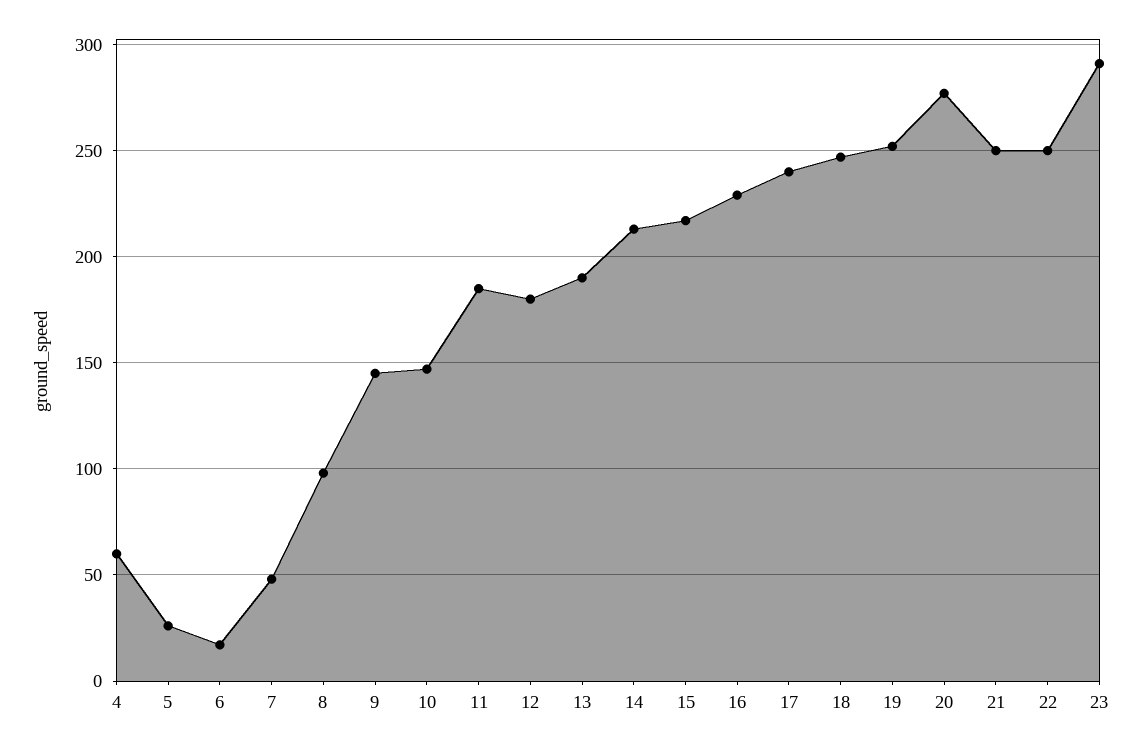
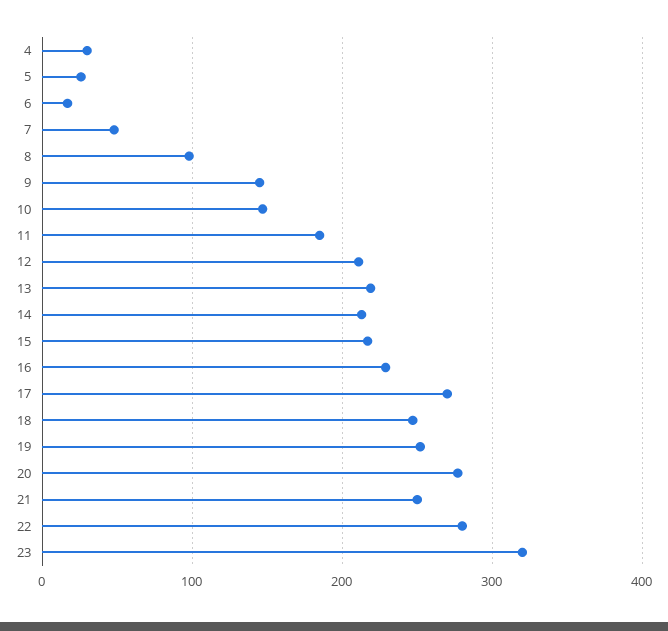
  {
-   "4": 60,
+   "4": 30,
    "5": 25,
    "6": 15,
    "7": 50,
    "8": 100,
    "9": 145,
    "10": 145,
    "11": 185,
-   "12": 180,
+   "12": 210,
-   "13": 190,
+   "13": 220,
    "14": 215,
    "15": 215,
    "16": 230,
-   "17": 240,
+   "17": 270,
    "18": 245,
    "19": 250,
    "20": 275,
    "21": 250,
-   "22": 250,
+   "22": 280,
-   "23": 290
+   "23": 320
  }

